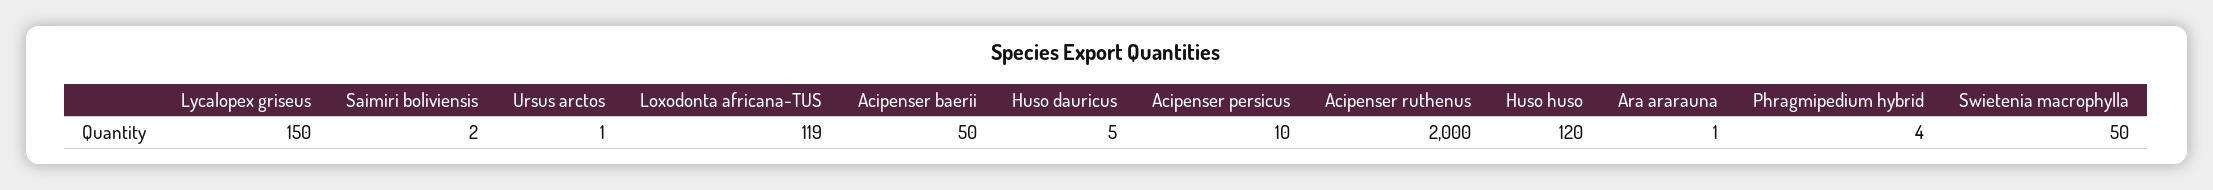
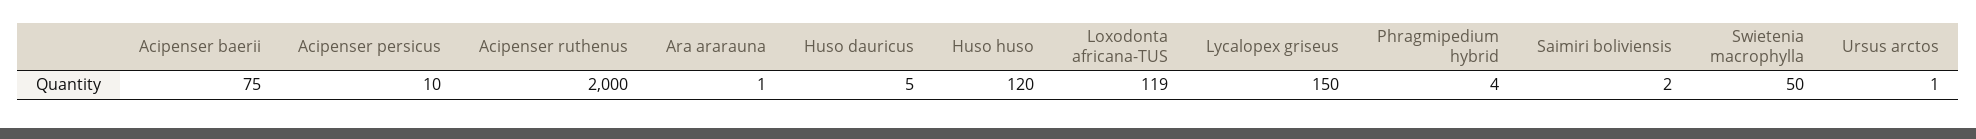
  {
    "Lycalopex griseus": 150,
    "Saimiri boliviensis": 2,
    "Ursus arctos": 1,
    "Loxodonta africana-TUS": 119,
-   "Acipenser baerii": 50,
+   "Acipenser baerii": 75,
    "Huso dauricus": 5,
    "Acipenser persicus": 10,
    "Acipenser ruthenus": 2000,
    "Huso huso": 120,
    "Ara ararauna": 1,
    "Phragmipedium hybrid": 4,
    "Swietenia macrophylla": 50
  }

